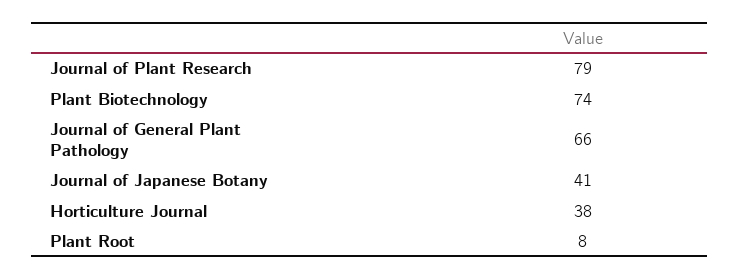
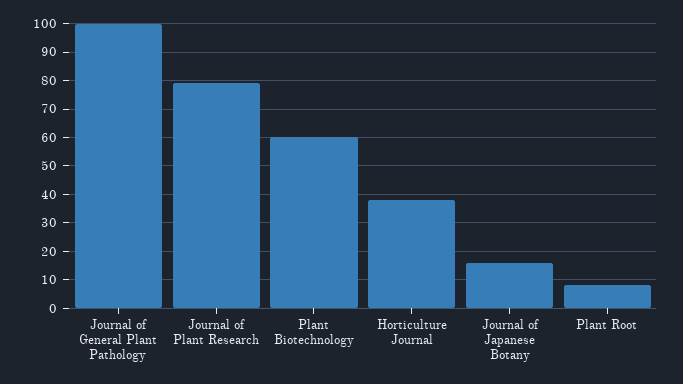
  {
    "Journal of Plant Research": 79,
-   "Plant Biotechnology": 74,
+   "Plant Biotechnology": 60,
-   "Journal of General Plant Pathology": 66,
+   "Journal of General Plant Pathology": 100,
-   "Journal of Japanese Botany": 41,
+   "Journal of Japanese Botany": 15,
    "Horticulture Journal": 38,
    "Plant Root": 8
  }

